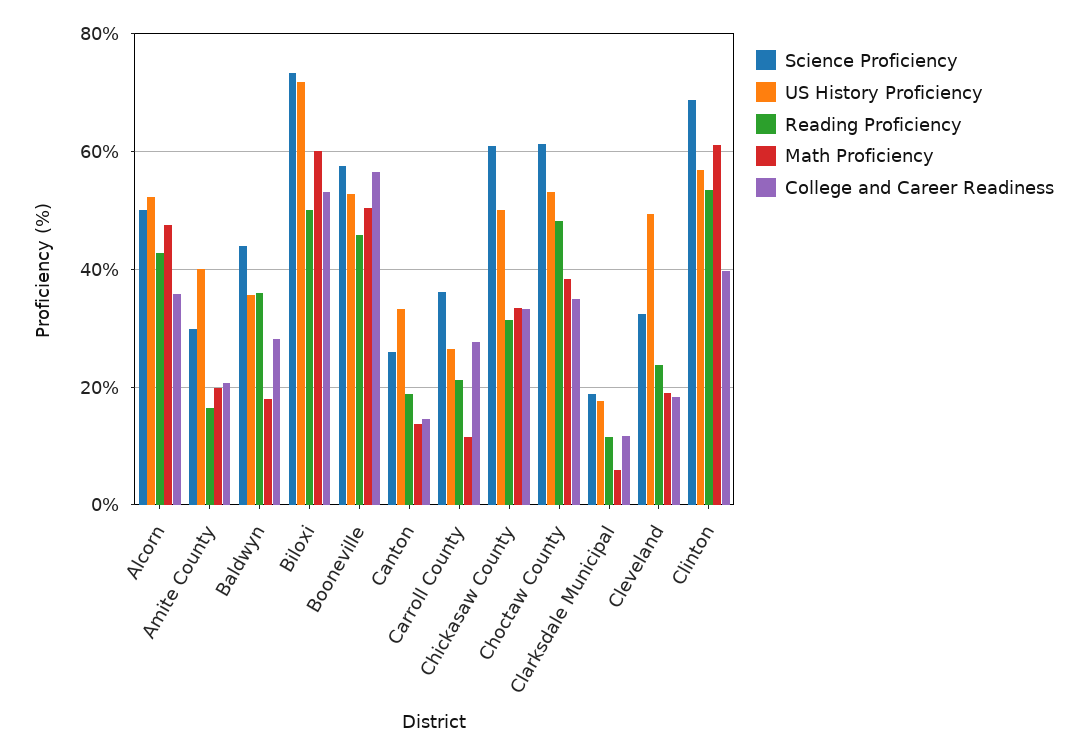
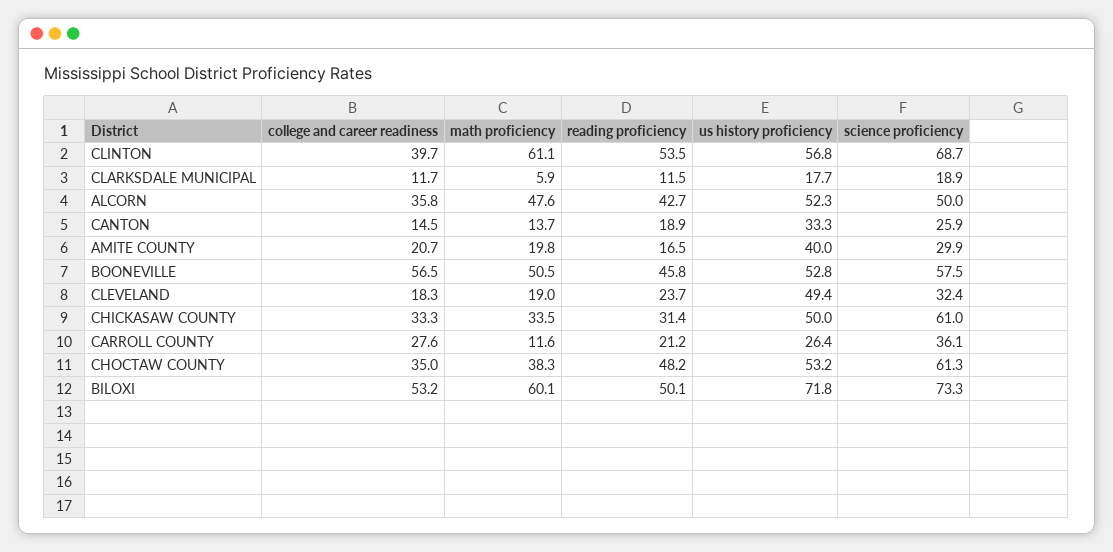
  {
    "Science Proficiency": {
      "Alcorn": 50,
      "Amite County": 29.9,
-     "Baldwyn": 44,
      "Biloxi": 73.3,
      "Booneville": 57.5,
      "Canton": 25.9,
      "Carroll County": 36.1,
      "Chickasaw County": 61,
      "Choctaw County": 61.3,
      "Clarksdale Municipal": 18.9,
      "Cleveland": 32.4,
      "Clinton": 68.7
    },
    "US History Proficiency": {
      "Alcorn": 52.3,
      "Amite County": 40,
-     "Baldwyn": 36,
      "Biloxi": 71.8,
      "Booneville": 52.8,
      "Canton": 33.3,
      "Carroll County": 26.4,
      "Chickasaw County": 50,
      "Choctaw County": 53.2,
      "Clarksdale Municipal": 17.7,
      "Cleveland": 49.4,
      "Clinton": 56.8
    },
    "Reading Proficiency": {
      "Alcorn": 42.7,
      "Amite County": 16.5,
-     "Baldwyn": 36,
      "Biloxi": 50.1,
      "Booneville": 45.8,
      "Canton": 18.9,
      "Carroll County": 21.2,
      "Chickasaw County": 31.4,
      "Choctaw County": 48.2,
      "Clarksdale Municipal": 11.5,
      "Cleveland": 23.7,
      "Clinton": 53.5
    },
    "Math Proficiency": {
      "Alcorn": 47.6,
      "Amite County": 19.8,
-     "Baldwyn": 18,
      "Biloxi": 60.1,
      "Booneville": 50.5,
      "Canton": 13.7,
      "Carroll County": 11.6,
      "Chickasaw County": 33.5,
      "Choctaw County": 38.3,
      "Clarksdale Municipal": 5.9,
      "Cleveland": 19,
      "Clinton": 61.1
    },
    "College and Career Readiness": {
      "Alcorn": 35.8,
      "Amite County": 20.7,
-     "Baldwyn": 28,
      "Biloxi": 53.2,
      "Booneville": 56.5,
      "Canton": 14.5,
      "Carroll County": 27.6,
      "Chickasaw County": 33.3,
      "Choctaw County": 35,
      "Clarksdale Municipal": 11.7,
      "Cleveland": 18.3,
      "Clinton": 39.7
    }
  }

